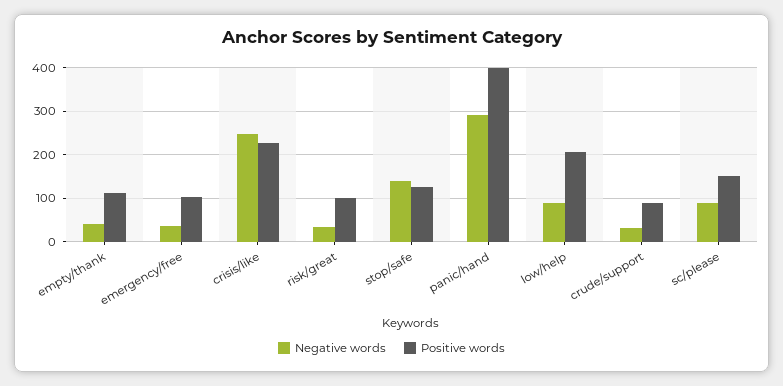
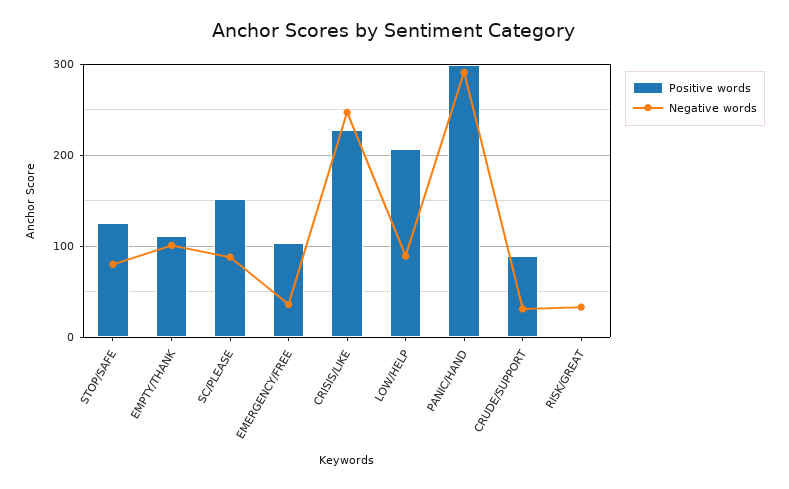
  {
    "Negative words": {
-     "empty/thank": 40,
+     "empty/thank": 100,
      "emergency/free": 40,
      "crisis/like": 250,
      "risk/great": 30,
-     "stop/safe": 140,
+     "stop/safe": 80,
      "panic/hand": 290,
      "low/help": 90,
      "crude/support": 30,
      "sc/please": 90
    },
    "Positive words": {
      "empty/thank": 110,
      "emergency/free": 100,
      "crisis/like": 230,
-     "risk/great": 100,
+     "risk/great": 0,
      "stop/safe": 130,
-     "panic/hand": 400,
+     "panic/hand": 300,
      "low/help": 210,
      "crude/support": 90,
      "sc/please": 150
    }
  }

